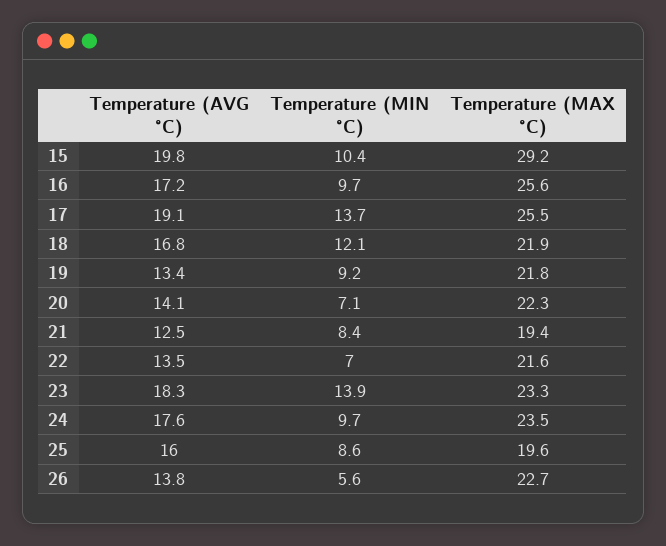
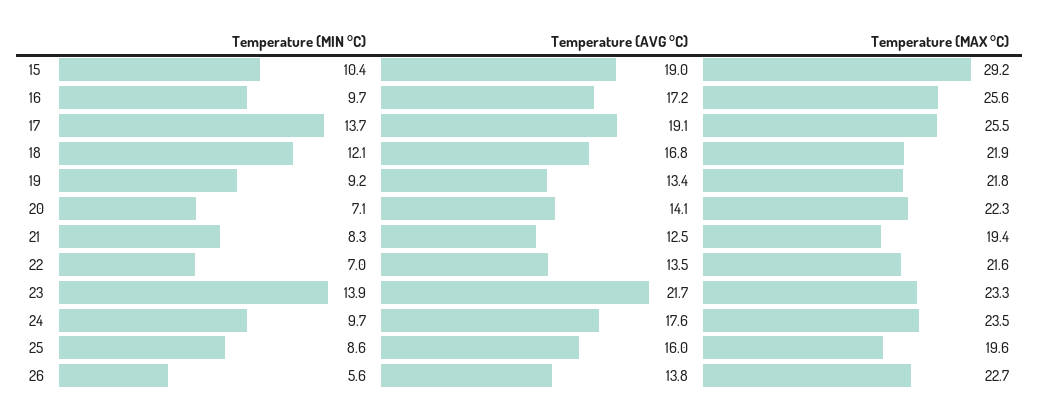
  {
    "Temperature (AVG °C)": {
-     "15": 19.8,
+     "15": 19,
      "16": 17.2,
      "17": 19.1,
      "18": 16.8,
      "19": 13.4,
      "20": 14.1,
      "21": 12.5,
      "22": 13.5,
-     "23": 18.3,
+     "23": 21.7,
      "24": 17.6,
      "25": 16,
      "26": 13.8
    },
    "Temperature (MIN °C)": {
      "15": 10.4,
      "16": 9.7,
      "17": 13.7,
      "18": 12.1,
      "19": 9.2,
      "20": 7.1,
-     "21": 8.4,
+     "21": 8.3,
      "22": 7,
      "23": 13.9,
      "24": 9.7,
      "25": 8.6,
      "26": 5.6
    },
    "Temperature (MAX °C)": {
      "15": 29.2,
      "16": 25.6,
      "17": 25.5,
      "18": 21.9,
      "19": 21.8,
      "20": 22.3,
      "21": 19.4,
      "22": 21.6,
      "23": 23.3,
      "24": 23.5,
      "25": 19.6,
      "26": 22.7
    }
  }

